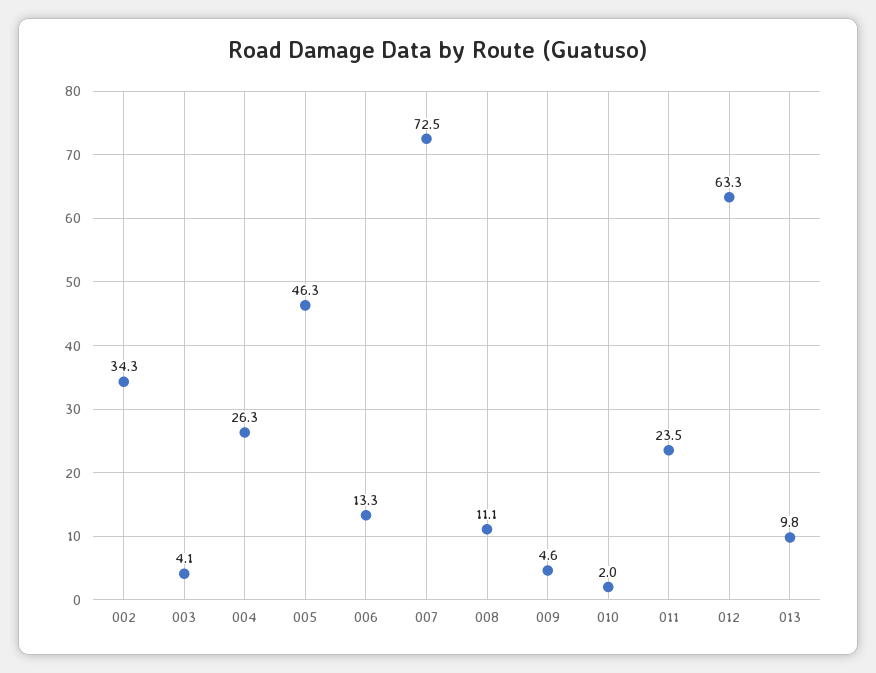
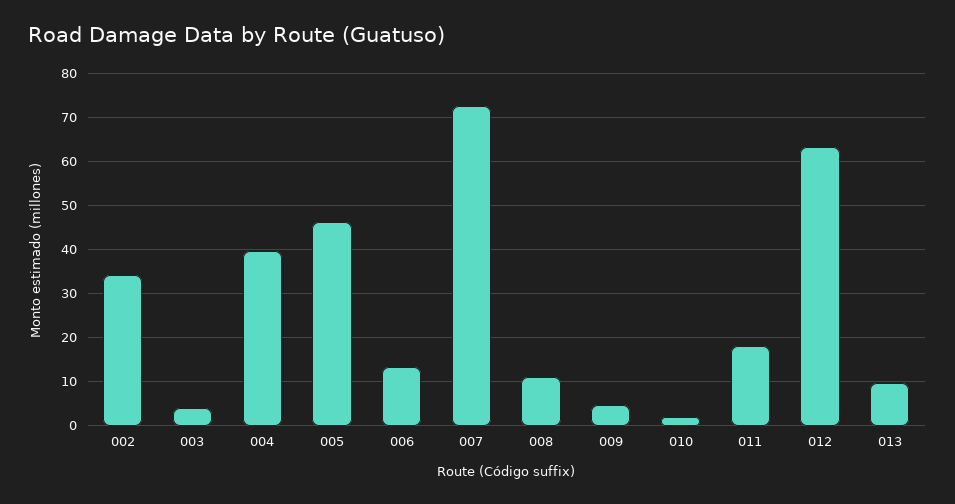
  {
    "002": 34.3,
    "003": 4.1,
-   "004": 26.3,
+   "004": 40,
    "005": 46.3,
    "006": 13.3,
    "007": 72.5,
    "008": 11.1,
    "009": 4.6,
    "010": 2,
-   "011": 23.5,
+   "011": 18,
    "012": 63.3,
    "013": 9.8
  }

